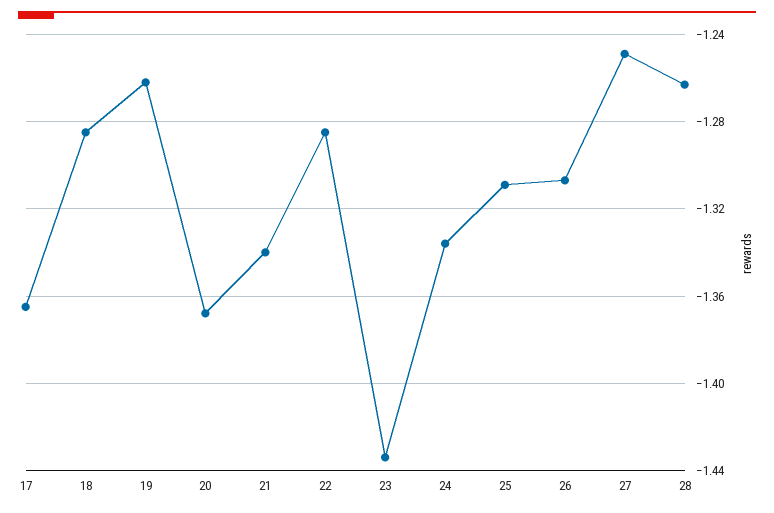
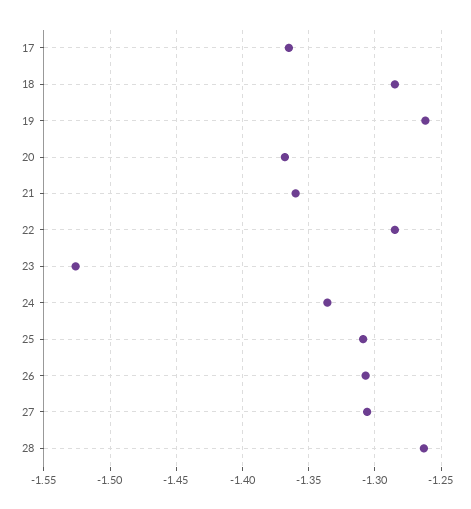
  {
    "17": -1.365,
    "18": -1.285,
    "19": -1.26,
    "20": -1.37,
-   "21": -1.34,
+   "21": -1.36,
    "22": -1.285,
-   "23": -1.435,
+   "23": -1.525,
    "24": -1.335,
    "25": -1.31,
    "26": -1.305,
-   "27": -1.25,
+   "27": -1.305,
    "28": -1.265
  }

